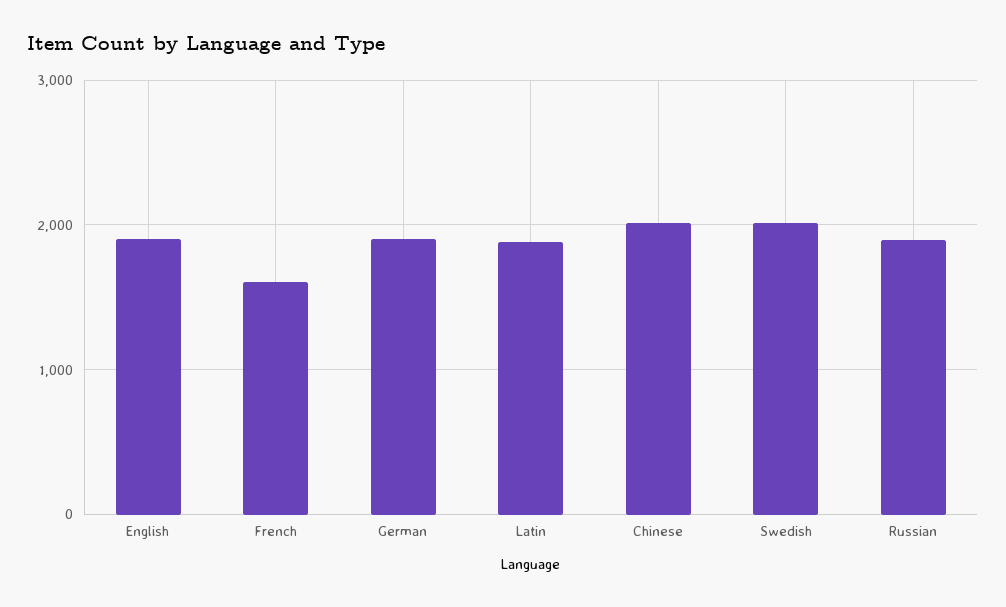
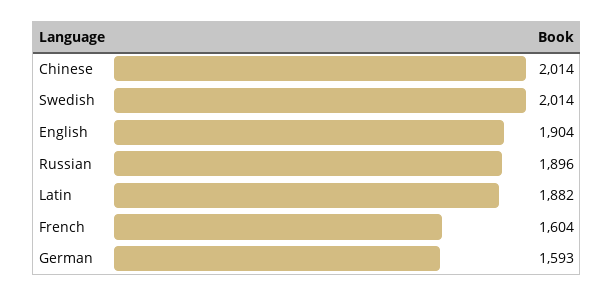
  {
    "English": 1904,
    "French": 1604,
-   "German": 1900,
+   "German": 1593,
    "Latin": 1882,
    "Chinese": 2014,
    "Swedish": 2014,
    "Russian": 1896
  }

